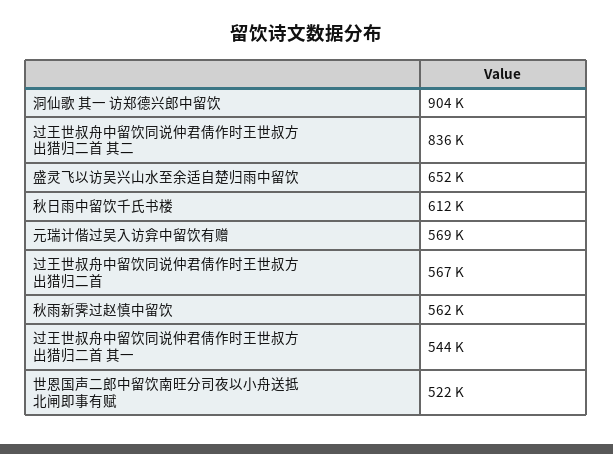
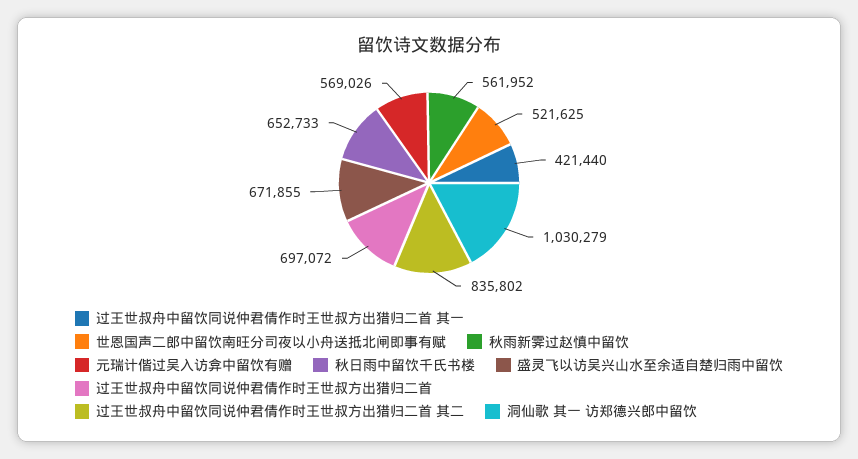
  {
-   "洞仙歌 其一 访郑德兴郎中留饮": 904000,
+   "洞仙歌 其一 访郑德兴郎中留饮": 1030279,
    "过王世叔舟中留饮同说仲君倩作时王世叔方出猎归二首 其二": 835802,
-   "盛灵飞以访吴兴山水至余适自楚归雨中留饮": 652000,
+   "盛灵飞以访吴兴山水至余适自楚归雨中留饮": 671855,
-   "秋日雨中留饮千氏书楼": 612000,
+   "秋日雨中留饮千氏书楼": 652733,
    "元瑞计偕过吴入访弇中留饮有赠": 569026,
-   "过王世叔舟中留饮同说仲君倩作时王世叔方出猎归二首": 567000,
+   "过王世叔舟中留饮同说仲君倩作时王世叔方出猎归二首": 697072,
    "秋雨新霁过赵慎中留饮": 561952,
-   "过王世叔舟中留饮同说仲君倩作时王世叔方出猎归二首 其一": 544000,
+   "过王世叔舟中留饮同说仲君倩作时王世叔方出猎归二首 其一": 421440,
    "世恩国声二郎中留饮南旺分司夜以小舟送抵北闸即事有赋": 521625
  }

